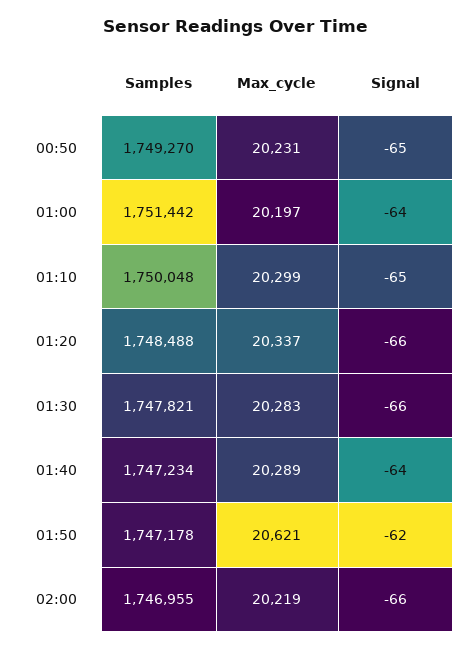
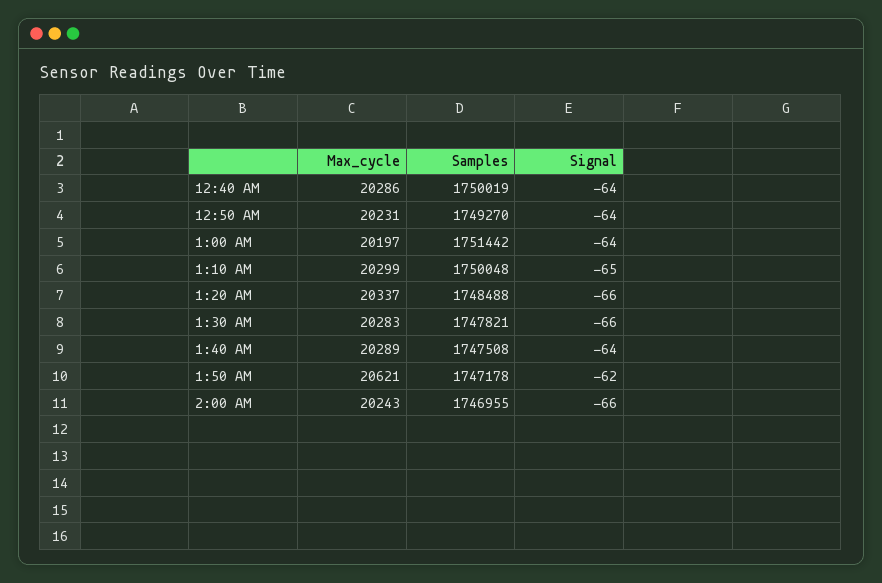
  {
    "Samples": {
      "00:50": 1749270,
      "01:00": 1751442,
      "01:10": 1750048,
      "01:20": 1748488,
      "01:30": 1747821,
-     "01:40": 1747234,
+     "01:40": 1747508,
      "01:50": 1747178,
-     "02:00": 1746955
+     "02:00": 1746955,
+     "12:40 AM": 1750019
    },
    "Max_cycle": {
      "00:50": 20231,
      "01:00": 20197,
      "01:10": 20299,
      "01:20": 20337,
      "01:30": 20283,
      "01:40": 20289,
      "01:50": 20621,
-     "02:00": 20219
+     "02:00": 20243,
+     "12:40 AM": 20286
    },
    "Signal": {
-     "00:50": -65,
+     "00:50": -64,
      "01:00": -64,
      "01:10": -65,
      "01:20": -66,
      "01:30": -66,
      "01:40": -64,
      "01:50": -62,
-     "02:00": -66
+     "02:00": -66,
+     "12:40 AM": -64
    }
  }

